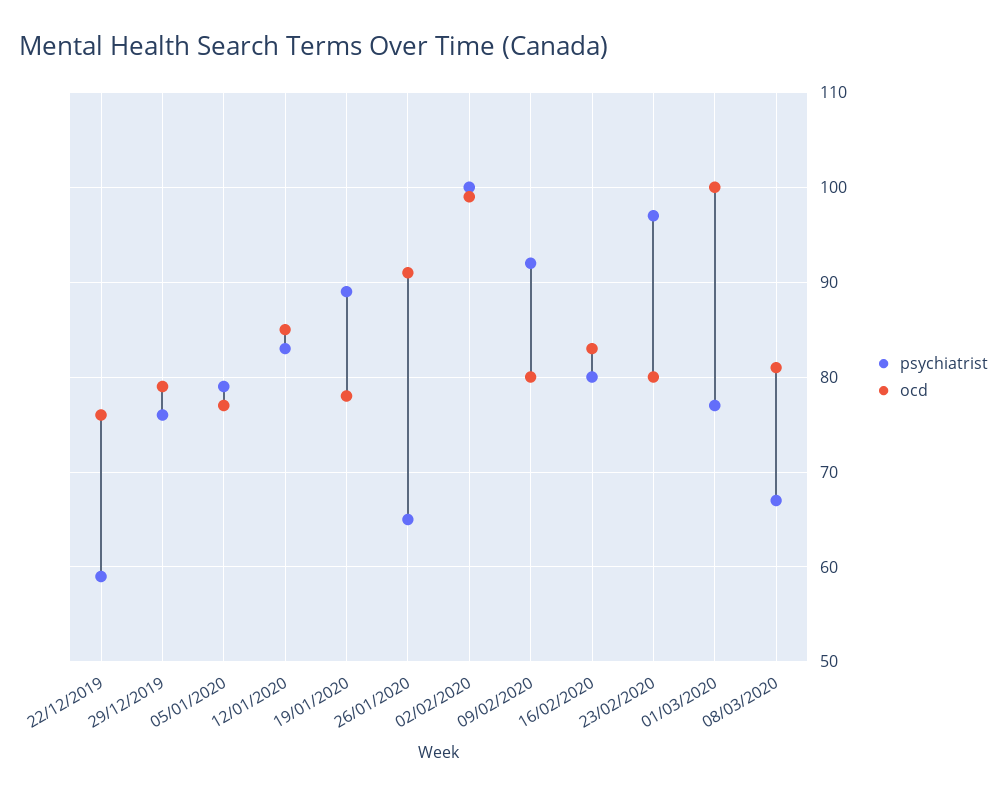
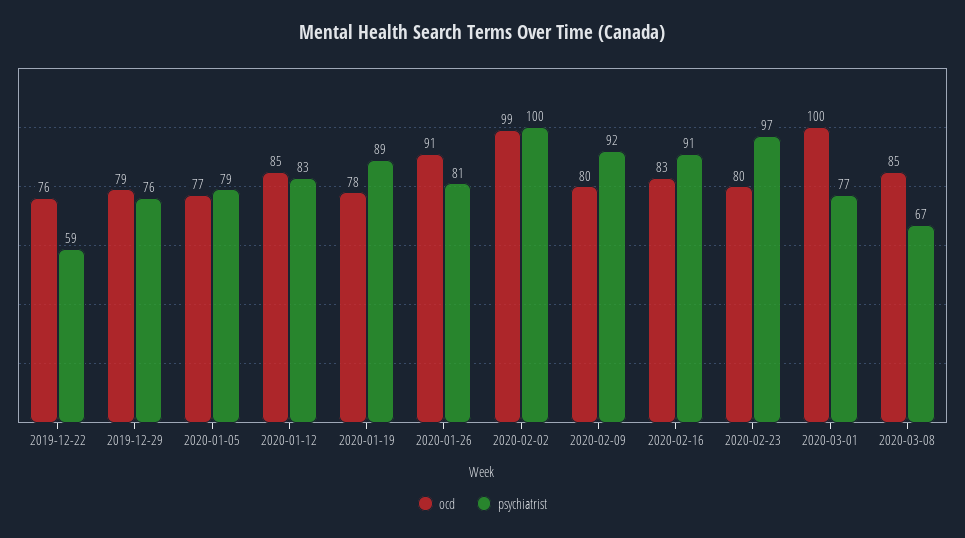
  {
    "psychiatrist": {
      "22/12/2019": 59,
      "29/12/2019": 76,
      "05/01/2020": 79,
      "12/01/2020": 83,
      "19/01/2020": 89,
-     "26/01/2020": 65,
+     "26/01/2020": 81,
      "02/02/2020": 100,
      "09/02/2020": 92,
-     "16/02/2020": 80,
+     "16/02/2020": 91,
      "23/02/2020": 97,
      "01/03/2020": 77,
      "08/03/2020": 67
    },
    "ocd": {
      "22/12/2019": 76,
      "29/12/2019": 79,
      "05/01/2020": 77,
      "12/01/2020": 85,
      "19/01/2020": 78,
      "26/01/2020": 91,
      "02/02/2020": 99,
      "09/02/2020": 80,
      "16/02/2020": 83,
      "23/02/2020": 80,
      "01/03/2020": 100,
-     "08/03/2020": 81
+     "08/03/2020": 85
    }
  }

